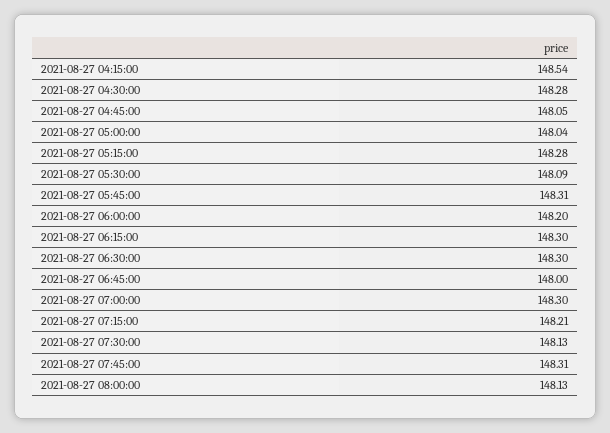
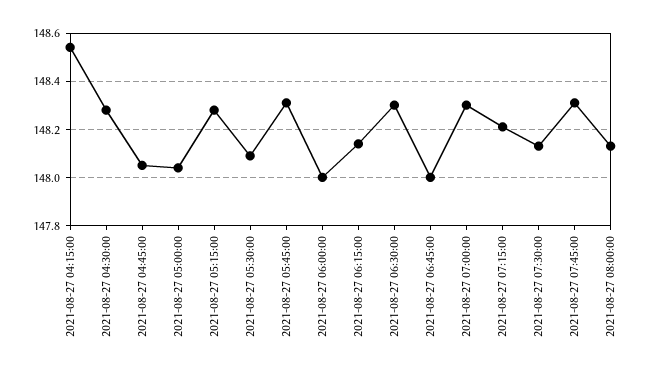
  {
    "2021-08-27 04:15:00": 148.54,
    "2021-08-27 04:30:00": 148.28,
    "2021-08-27 04:45:00": 148.05,
    "2021-08-27 05:00:00": 148.04,
    "2021-08-27 05:15:00": 148.28,
    "2021-08-27 05:30:00": 148.09,
    "2021-08-27 05:45:00": 148.31,
-   "2021-08-27 06:00:00": 148.2,
+   "2021-08-27 06:00:00": 148,
-   "2021-08-27 06:15:00": 148.3,
+   "2021-08-27 06:15:00": 148.15,
    "2021-08-27 06:30:00": 148.3,
    "2021-08-27 06:45:00": 148,
    "2021-08-27 07:00:00": 148.3,
    "2021-08-27 07:15:00": 148.21,
    "2021-08-27 07:30:00": 148.13,
    "2021-08-27 07:45:00": 148.31,
    "2021-08-27 08:00:00": 148.13
  }

